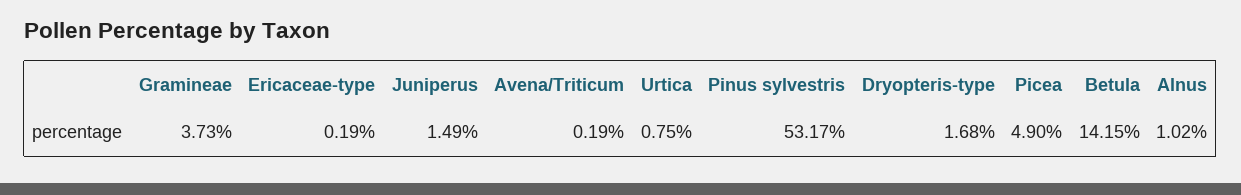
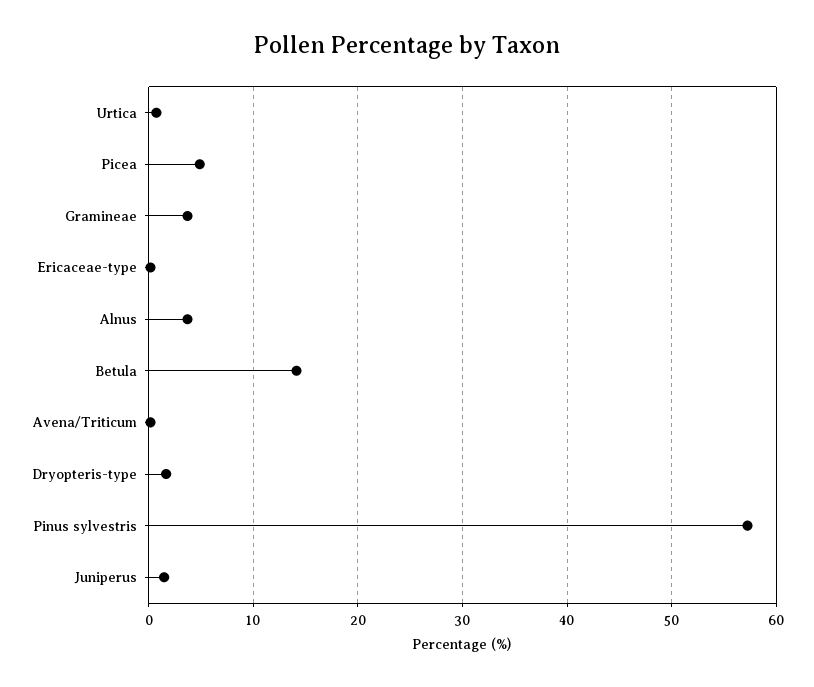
  {
    "Gramineae": 3.73,
    "Ericaceae-type": 0.19,
    "Juniperus": 1.49,
    "Avena/Triticum": 0.19,
    "Urtica": 0.75,
-   "Pinus sylvestris": 53.17,
+   "Pinus sylvestris": 57,
    "Dryopteris-type": 1.68,
    "Picea": 4.9,
    "Betula": 14.15,
-   "Alnus": 1.02
+   "Alnus": 4
  }

